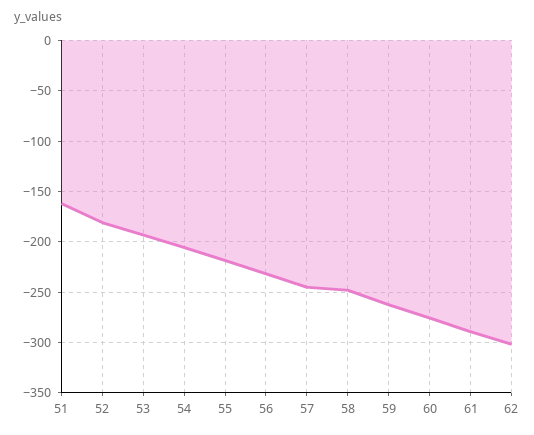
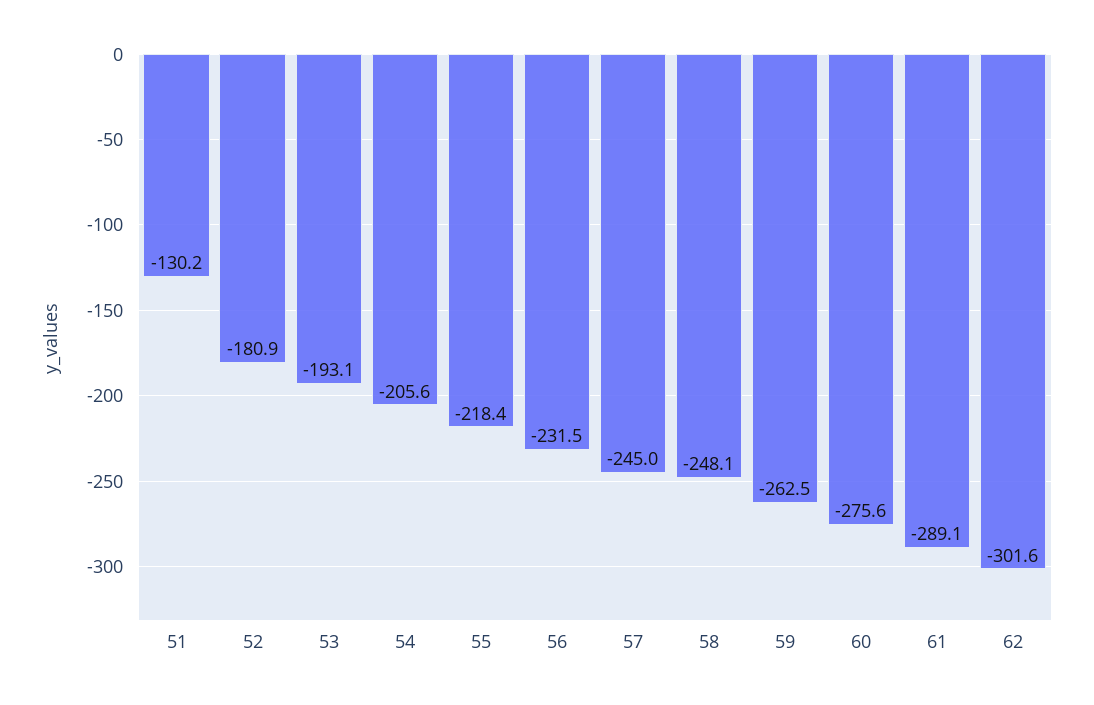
  {
-   "51": -160,
+   "51": -130.2,
    "52": -180.9,
    "53": -193.1,
    "54": -205.6,
    "55": -218.4,
    "56": -231.5,
    "57": -245,
    "58": -248.1,
    "59": -262.5,
    "60": -275.6,
    "61": -289.1,
    "62": -301.6
  }

